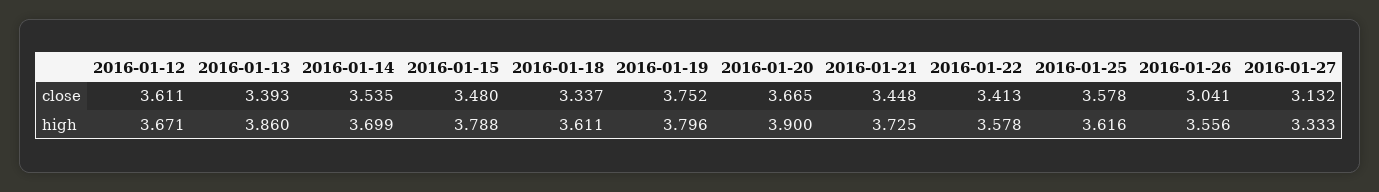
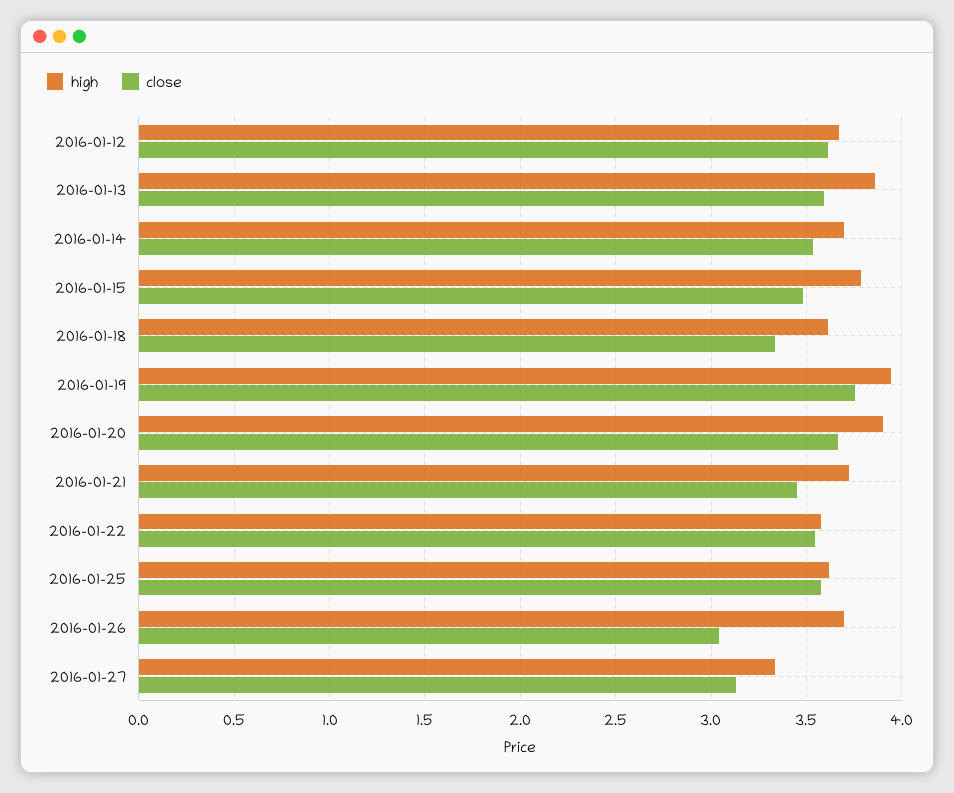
  {
    "close": {
      "2016-01-12": 3.611,
-     "2016-01-13": 3.393,
+     "2016-01-13": 3.6,
      "2016-01-14": 3.535,
      "2016-01-15": 3.48,
      "2016-01-18": 3.337,
      "2016-01-19": 3.752,
      "2016-01-20": 3.665,
      "2016-01-21": 3.448,
-     "2016-01-22": 3.413,
+     "2016-01-22": 3.55,
      "2016-01-25": 3.578,
      "2016-01-26": 3.041,
      "2016-01-27": 3.132
    },
    "high": {
      "2016-01-12": 3.671,
      "2016-01-13": 3.86,
      "2016-01-14": 3.699,
      "2016-01-15": 3.788,
      "2016-01-18": 3.611,
-     "2016-01-19": 3.796,
+     "2016-01-19": 3.95,
      "2016-01-20": 3.9,
      "2016-01-21": 3.725,
      "2016-01-22": 3.578,
      "2016-01-25": 3.616,
-     "2016-01-26": 3.556,
+     "2016-01-26": 3.7,
      "2016-01-27": 3.333
    }
  }

